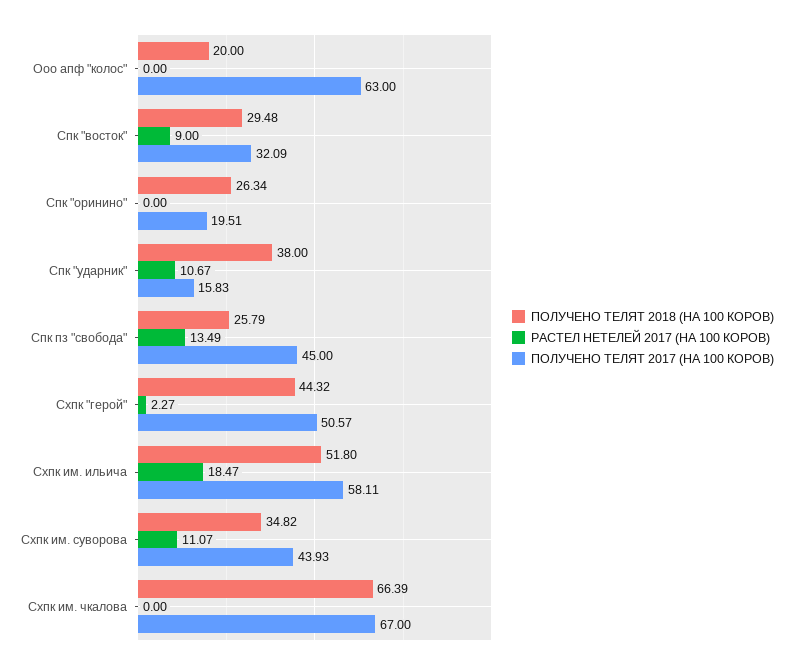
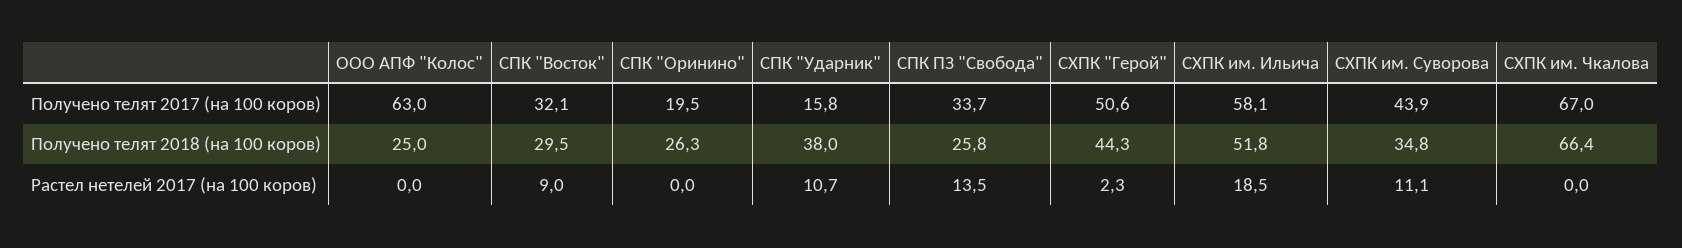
  {
    "ПОЛУЧЕНО ТЕЛЯТ 2018 (НА 100 КОРОВ)": {
-     "Ооо апф \"колос\"": 20,
+     "Ооо апф \"колос\"": 25,
      "Спк \"восток\"": 29.48,
      "Спк \"оринино\"": 26.34,
      "Спк \"ударник\"": 38,
      "Спк пз \"свобода\"": 25.79,
      "Схпк \"герой\"": 44.32,
      "Схпк им. ильича": 51.8,
      "Схпк им. суворова": 34.82,
      "Схпк им. чкалова": 66.39
    },
    "РАСТЕЛ НЕТЕЛЕЙ 2017 (НА 100 КОРОВ)": {
      "Ооо апф \"колос\"": 0,
      "Спк \"восток\"": 9,
      "Спк \"оринино\"": 0,
      "Спк \"ударник\"": 10.67,
      "Спк пз \"свобода\"": 13.49,
      "Схпк \"герой\"": 2.27,
      "Схпк им. ильича": 18.47,
      "Схпк им. суворова": 11.07,
      "Схпк им. чкалова": 0
    },
    "ПОЛУЧЕНО ТЕЛЯТ 2017 (НА 100 КОРОВ)": {
      "Ооо апф \"колос\"": 63,
      "Спк \"восток\"": 32.09,
      "Спк \"оринино\"": 19.51,
      "Спк \"ударник\"": 15.83,
-     "Спк пз \"свобода\"": 45,
+     "Спк пз \"свобода\"": 33.7,
      "Схпк \"герой\"": 50.57,
      "Схпк им. ильича": 58.11,
      "Схпк им. суворова": 43.93,
      "Схпк им. чкалова": 67
    }
  }

